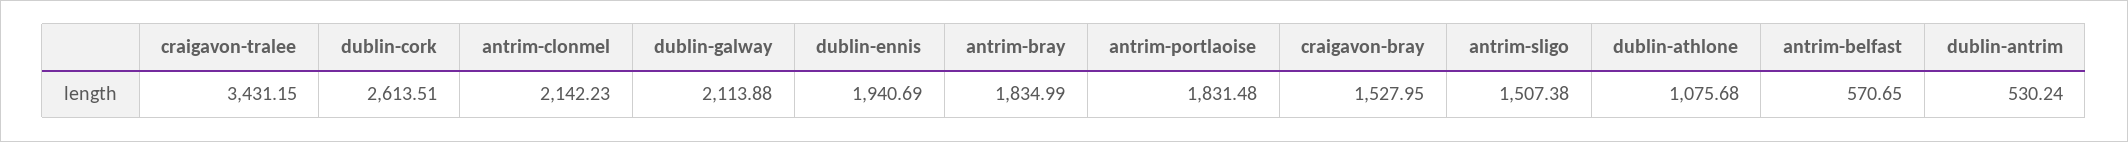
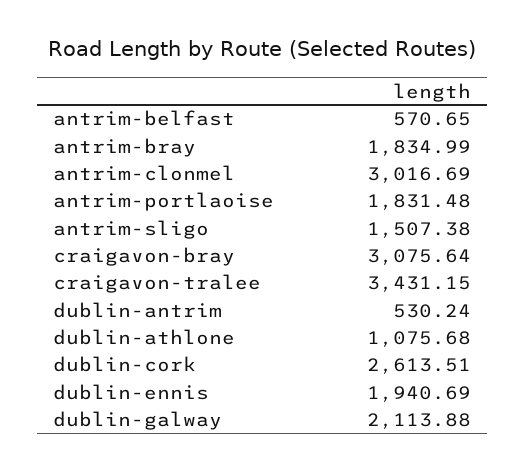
  {
    "craigavon-tralee": 3431.15,
    "dublin-cork": 2613.51,
-   "antrim-clonmel": 2142.23,
+   "antrim-clonmel": 3016.69,
    "dublin-galway": 2113.88,
    "dublin-ennis": 1940.69,
    "antrim-bray": 1834.99,
    "antrim-portlaoise": 1831.48,
-   "craigavon-bray": 1527.95,
+   "craigavon-bray": 3075.64,
    "antrim-sligo": 1507.38,
    "dublin-athlone": 1075.68,
    "antrim-belfast": 570.65,
    "dublin-antrim": 530.24
  }

